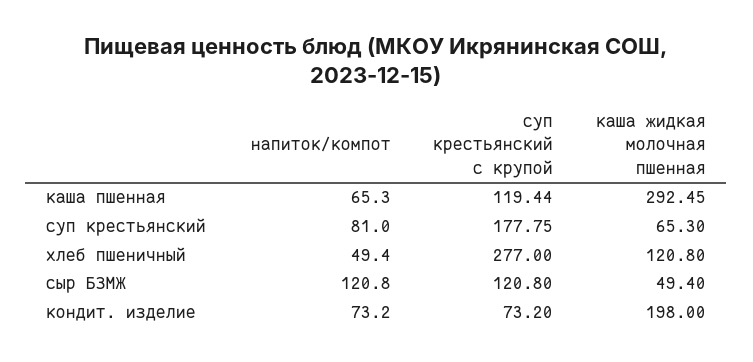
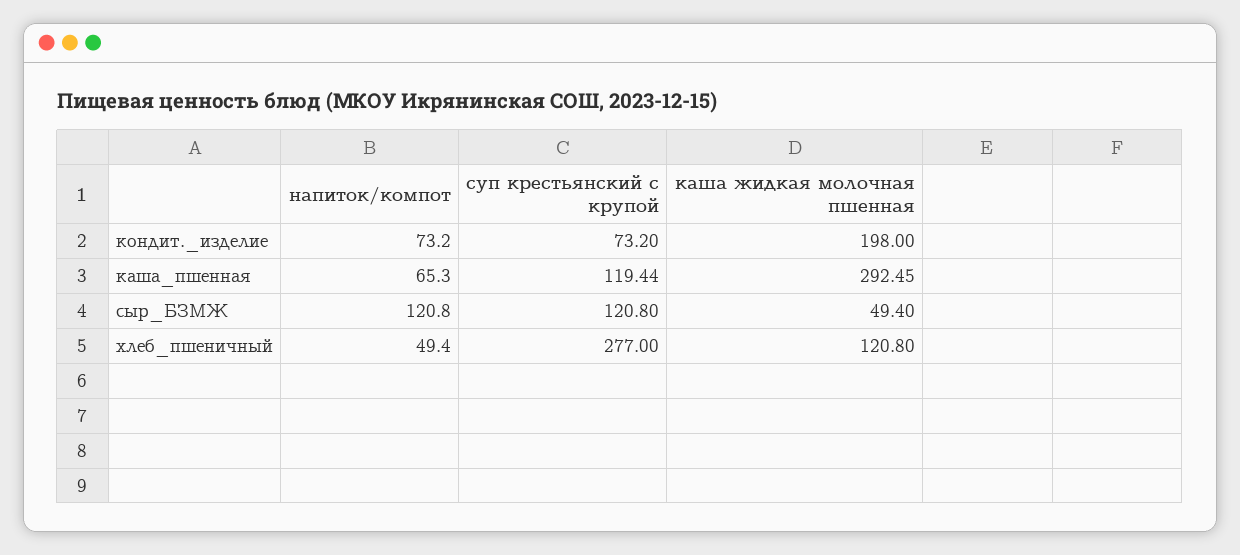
  {
    "напиток/компот": {
      "каша пшенная": 65.3,
-     "суп крестьянский": 81,
      "хлеб пшеничный": 49.4,
      "сыр БЗМЖ": 120.8,
      "кондит. изделие": 73.2
    },
    "суп крестьянский с крупой": {
      "каша пшенная": 119.44,
-     "суп крестьянский": 177.75,
      "хлеб пшеничный": 277,
      "сыр БЗМЖ": 120.8,
      "кондит. изделие": 73.2
    },
    "каша жидкая молочная пшенная": {
      "каша пшенная": 292.45,
-     "суп крестьянский": 65.3,
      "хлеб пшеничный": 120.8,
      "сыр БЗМЖ": 49.4,
      "кондит. изделие": 198
    }
  }

